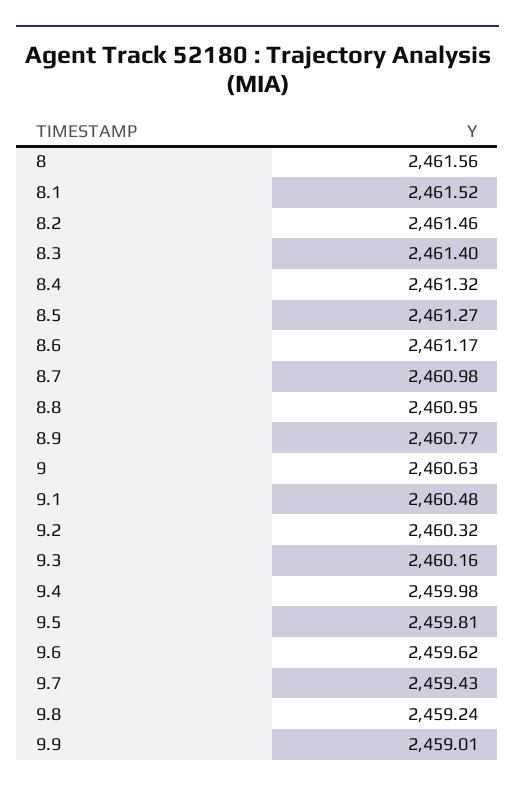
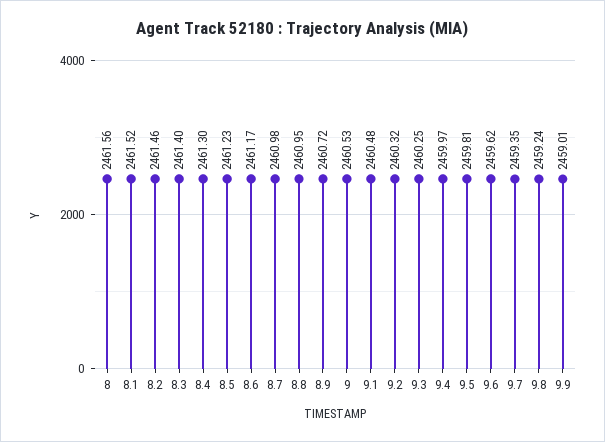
  {
    "8": 2461.56,
    "8.1": 2461.52,
    "8.2": 2461.46,
    "8.3": 2461.4,
-   "8.4": 2461.32,
+   "8.4": 2461.3,
-   "8.5": 2461.27,
+   "8.5": 2461.23,
    "8.6": 2461.17,
    "8.7": 2460.98,
    "8.8": 2460.95,
-   "8.9": 2460.77,
+   "8.9": 2460.72,
-   "9": 2460.63,
+   "9": 2460.53,
    "9.1": 2460.48,
    "9.2": 2460.32,
-   "9.3": 2460.16,
+   "9.3": 2460.25,
-   "9.4": 2459.98,
+   "9.4": 2459.97,
    "9.5": 2459.81,
    "9.6": 2459.62,
-   "9.7": 2459.43,
+   "9.7": 2459.35,
    "9.8": 2459.24,
    "9.9": 2459.01
  }

